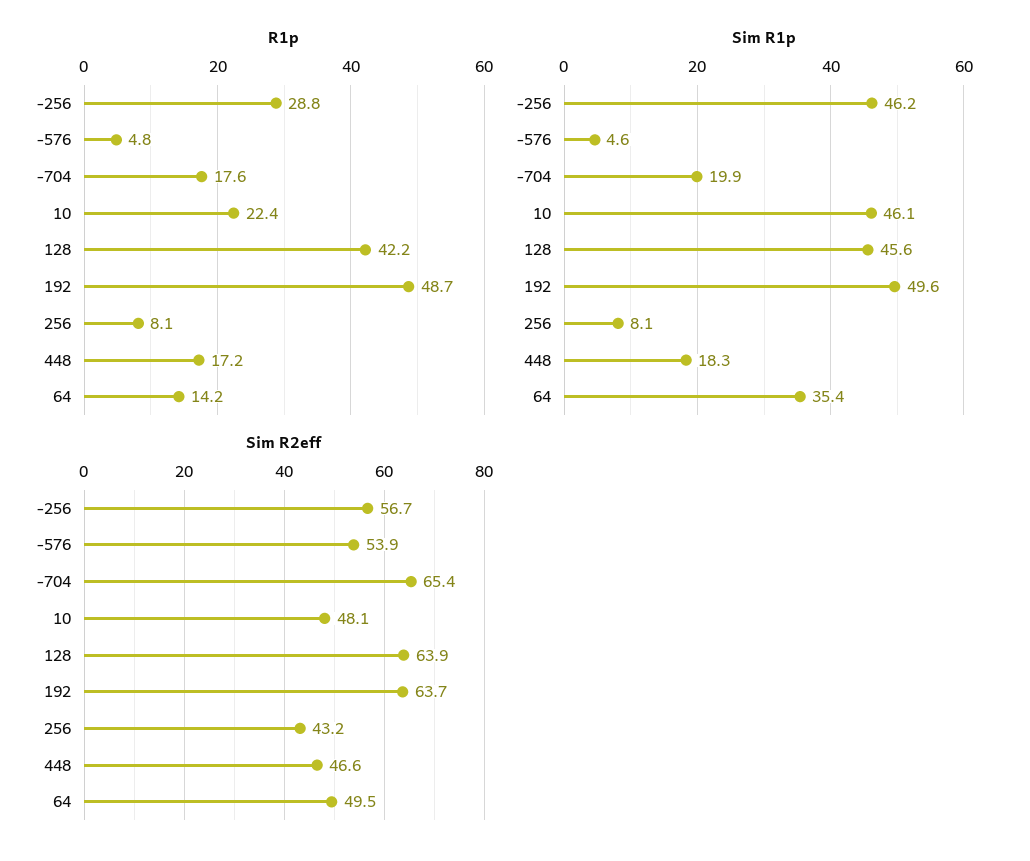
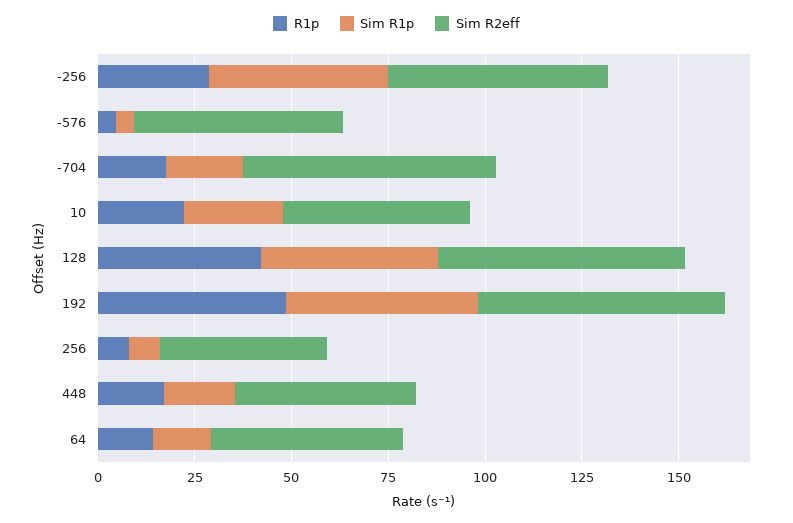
  {
    "R1p": {
      "-256": 28.8,
      "-576": 4.8,
      "-704": 17.6,
      "10": 22.4,
      "128": 42.2,
      "192": 48.7,
      "256": 8.1,
      "448": 17.2,
      "64": 14.2
    },
    "Sim R1p": {
      "-256": 46.2,
      "-576": 4.6,
      "-704": 19.9,
-     "10": 46.1,
+     "10": 25,
      "128": 45.6,
      "192": 49.6,
      "256": 8.1,
      "448": 18.3,
-     "64": 35.4
+     "64": 15
    },
    "Sim R2eff": {
      "-256": 56.7,
      "-576": 53.9,
      "-704": 65.4,
      "10": 48.1,
      "128": 63.9,
      "192": 63.7,
      "256": 43.2,
      "448": 46.6,
      "64": 49.5
    }
  }

